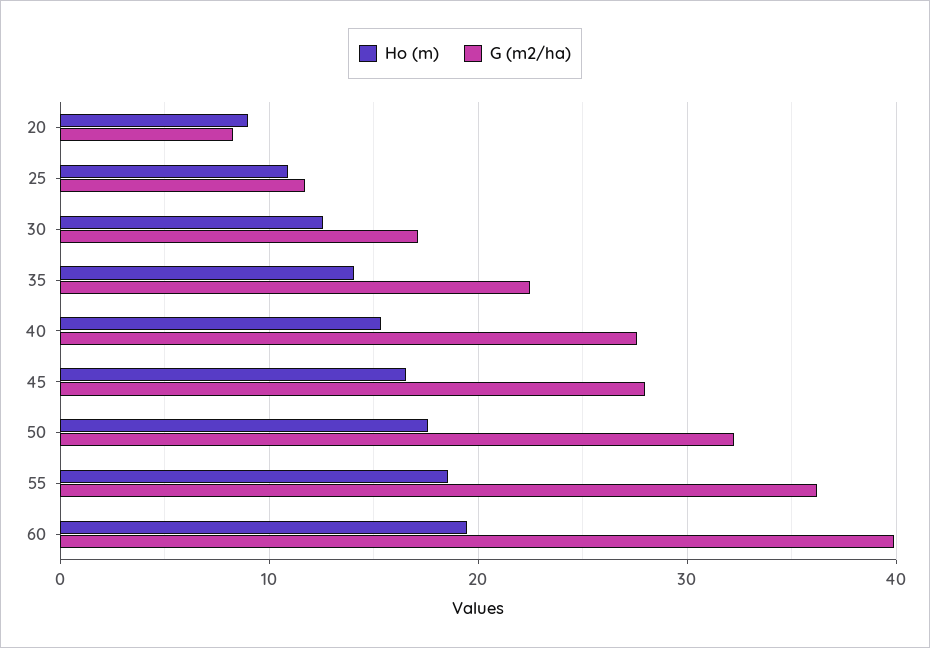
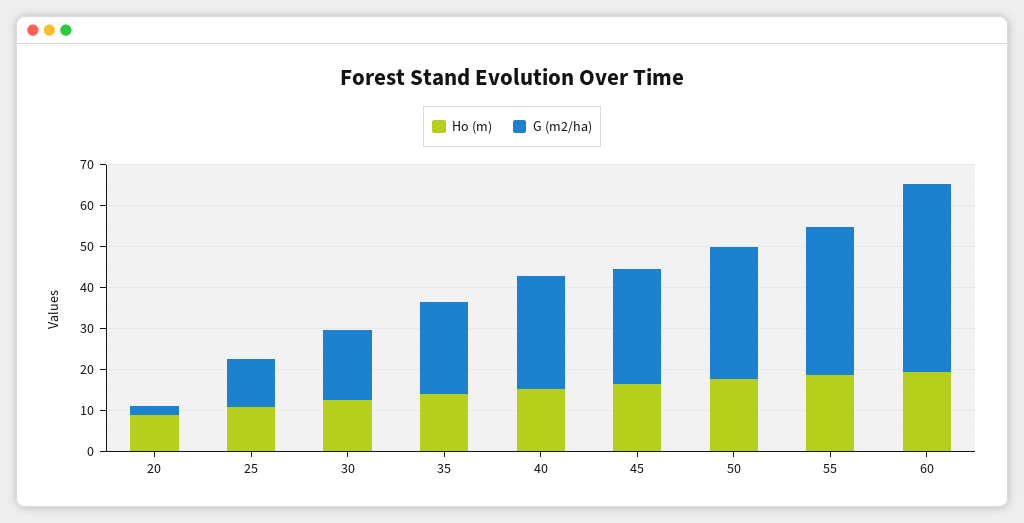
  {
    "Ho (m)": {
      "20": 9,
      "25": 11,
      "30": 13,
      "35": 14,
      "40": 15,
      "45": 17,
      "50": 18,
      "55": 19,
      "60": 19
    },
    "G (m2/ha)": {
-     "20": 8,
+     "20": 2,
      "25": 12,
      "30": 17,
      "35": 23,
      "40": 28,
      "45": 28,
      "50": 32,
      "55": 36,
-     "60": 40
+     "60": 46
    }
  }

